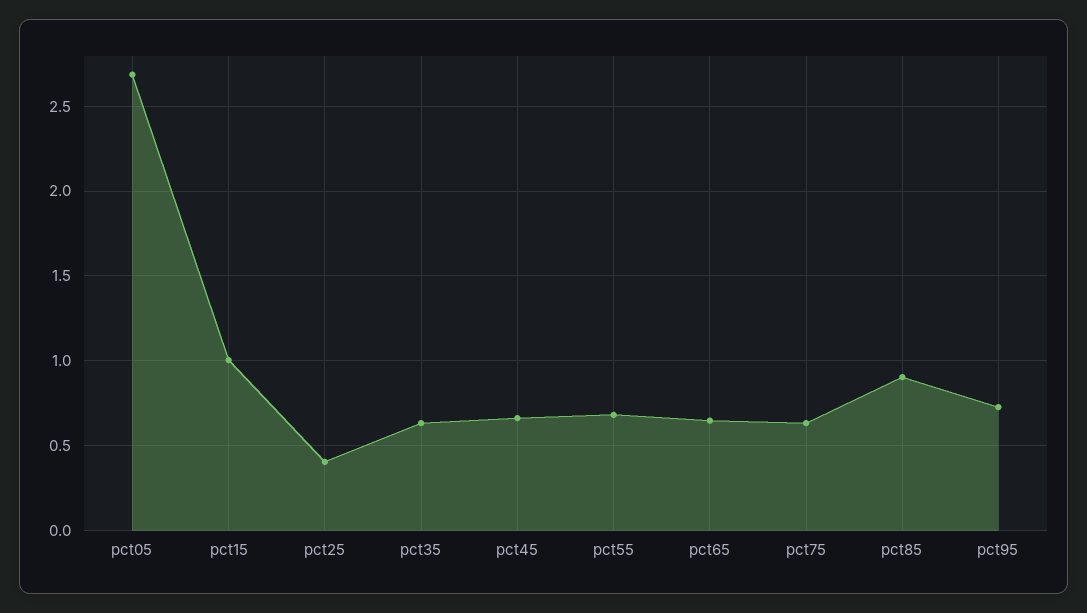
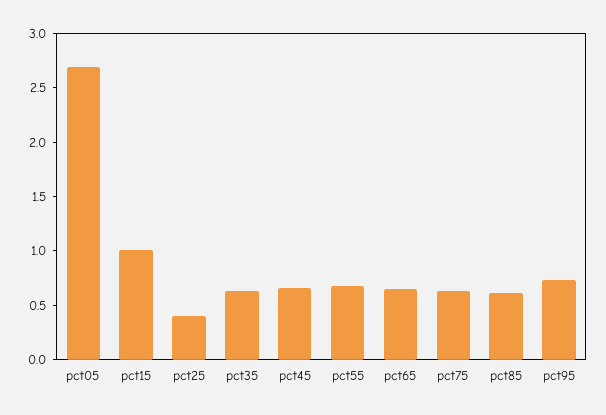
  {
    "pct05": 2.7,
    "pct15": 1,
    "pct25": 0.4,
    "pct35": 0.65,
    "pct45": 0.65,
    "pct55": 0.7,
    "pct65": 0.65,
    "pct75": 0.65,
-   "pct85": 0.9,
+   "pct85": 0.6,
    "pct95": 0.75
  }

